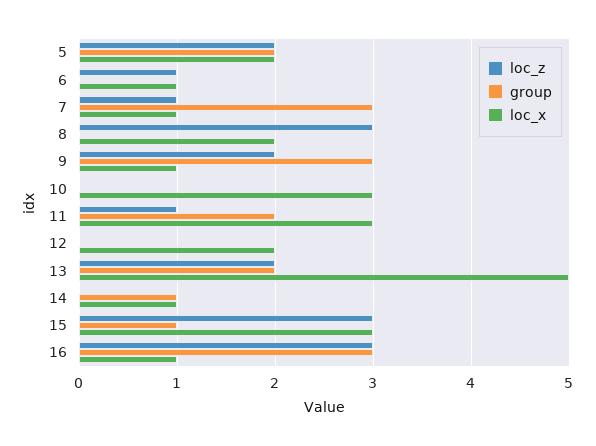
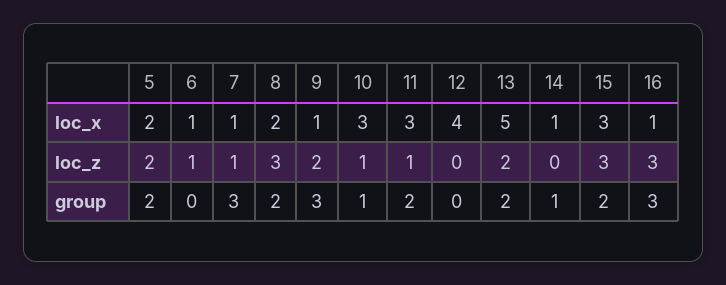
  {
    "loc_z": {
      "5": 2,
      "6": 1,
      "7": 1,
      "8": 3,
      "9": 2,
-     "10": 0,
+     "10": 1,
      "11": 1,
      "12": 0,
      "13": 2,
      "14": 0,
      "15": 3,
      "16": 3
    },
    "group": {
      "5": 2,
      "6": 0,
      "7": 3,
-     "8": 0,
+     "8": 2,
      "9": 3,
-     "10": 0,
+     "10": 1,
      "11": 2,
      "12": 0,
      "13": 2,
      "14": 1,
-     "15": 1,
+     "15": 2,
      "16": 3
    },
    "loc_x": {
      "5": 2,
      "6": 1,
      "7": 1,
      "8": 2,
      "9": 1,
      "10": 3,
      "11": 3,
-     "12": 2,
+     "12": 4,
      "13": 5,
      "14": 1,
      "15": 3,
      "16": 1
    }
  }

